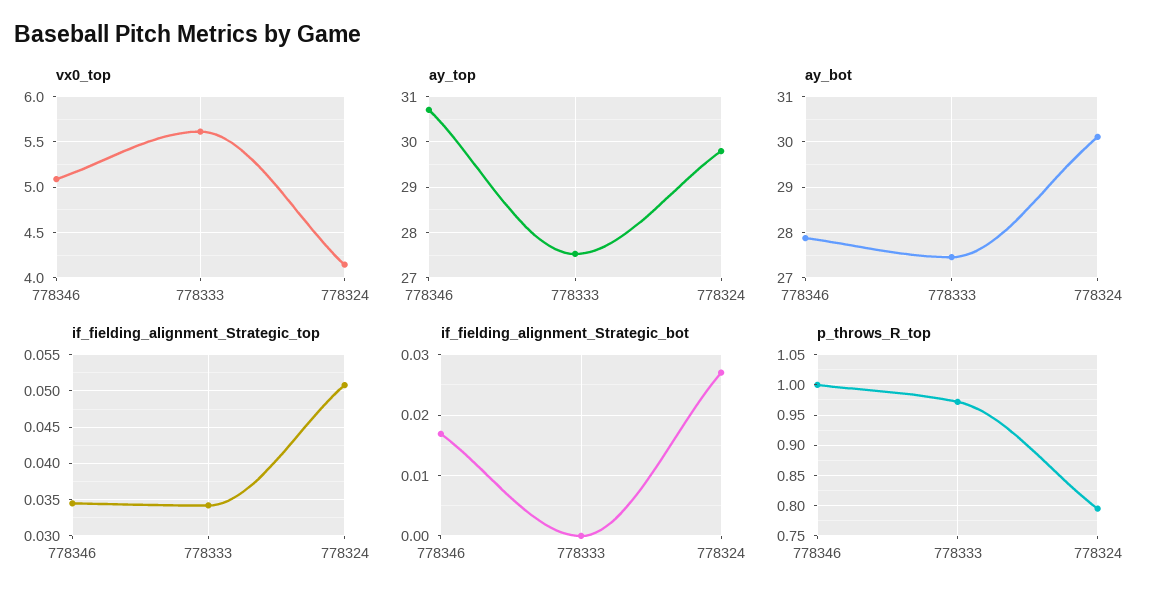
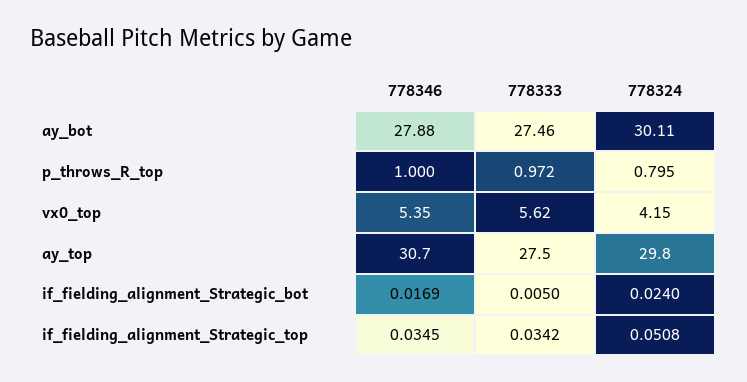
  {
    "vx0_top": {
-     "778346": 5.1,
+     "778346": 5.35,
      "778333": 5.62,
      "778324": 4.15
    },
    "ay_top": {
      "778346": 30.7,
      "778333": 27.5,
      "778324": 29.8
    },
    "ay_bot": {
      "778346": 27.88,
      "778333": 27.46,
      "778324": 30.11
    },
    "if_fielding_alignment_Strategic_top": {
      "778346": 0.0345,
      "778333": 0.0342,
      "778324": 0.0508
    },
    "if_fielding_alignment_Strategic_bot": {
      "778346": 0.0169,
-     "778333": 0,
+     "778333": 0.005,
-     "778324": 0.027
+     "778324": 0.024
    },
    "p_throws_R_top": {
      "778346": 1,
      "778333": 0.972,
      "778324": 0.795
    }
  }

